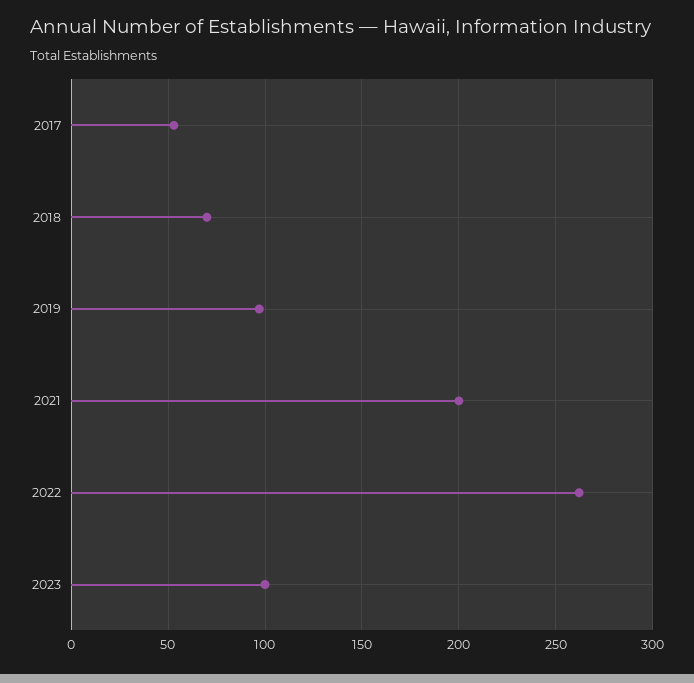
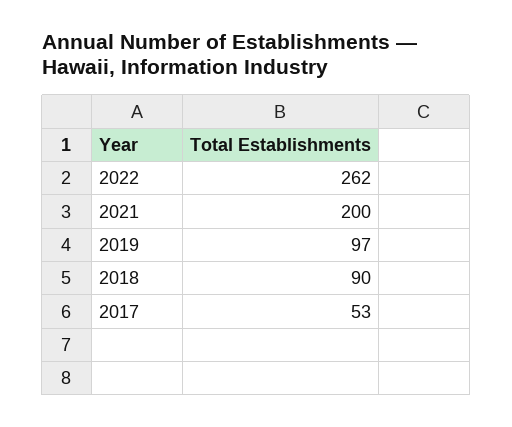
  {
    "2017": 53,
-   "2018": 70,
+   "2018": 90,
    "2019": 97,
    "2021": 200,
-   "2022": 262,
+   "2022": 262
-   "2023": 100
  }

